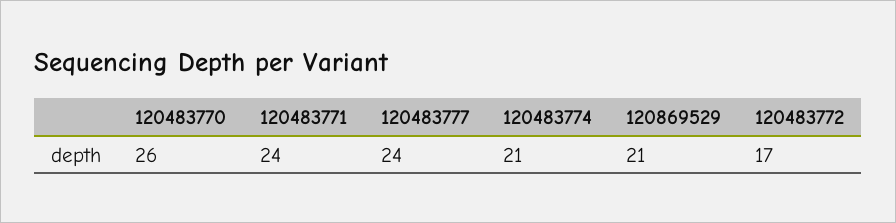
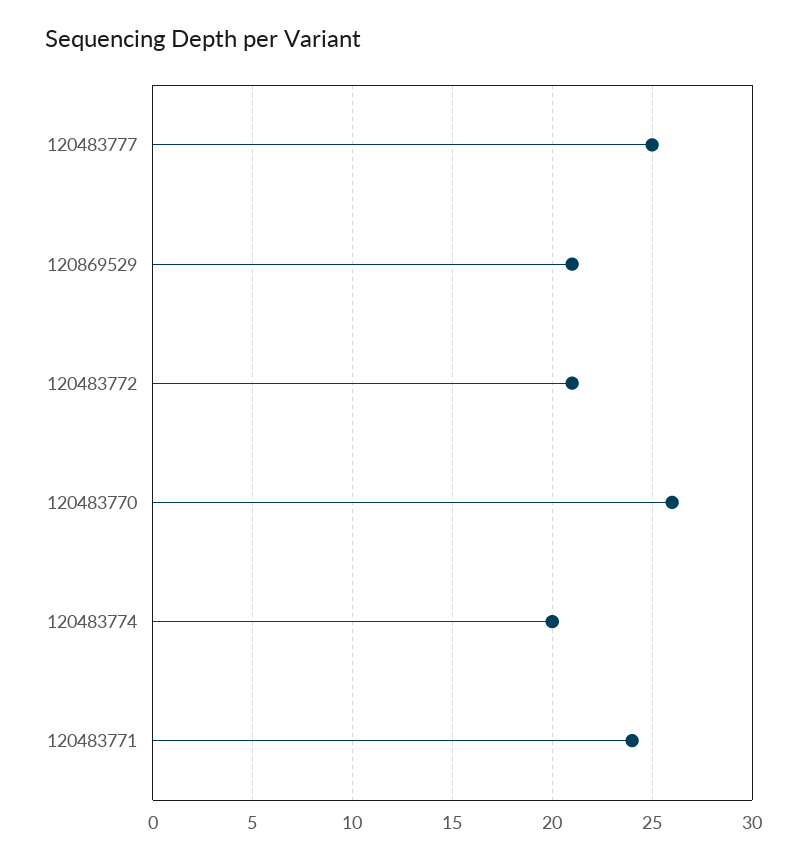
  {
    "120483770": 26,
    "120483771": 24,
-   "120483777": 24,
+   "120483777": 25,
-   "120483774": 21,
+   "120483774": 20,
    "120869529": 21,
-   "120483772": 17
+   "120483772": 21
  }

